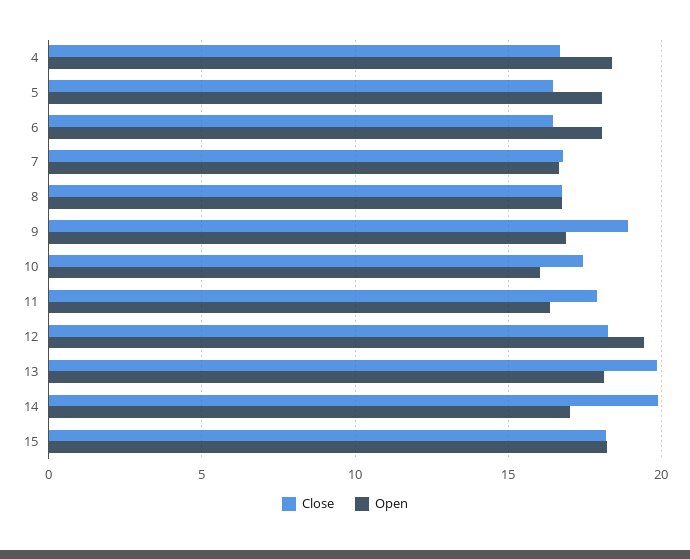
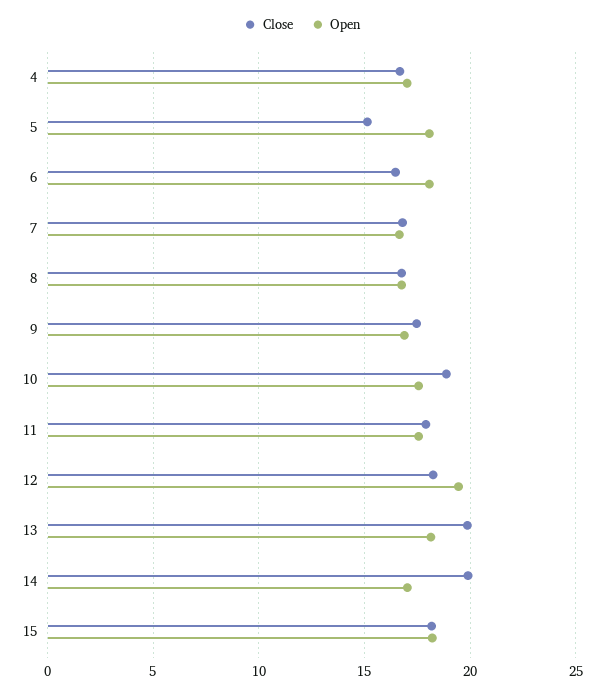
  {
    "Close": {
      "4": 16.5,
-     "5": 16.5,
+     "5": 15,
      "6": 16.5,
      "7": 17,
      "8": 17,
-     "9": 19,
+     "9": 17.5,
-     "10": 17.5,
+     "10": 19,
      "11": 18,
      "12": 18.5,
      "13": 20,
      "14": 20,
      "15": 18
    },
    "Open": {
-     "4": 18.5,
+     "4": 17,
      "5": 18,
      "6": 18,
      "7": 16.5,
      "8": 17,
      "9": 17,
-     "10": 16,
+     "10": 17.5,
-     "11": 16.5,
+     "11": 17.5,
      "12": 19.5,
      "13": 18,
      "14": 17,
      "15": 18
    }
  }

